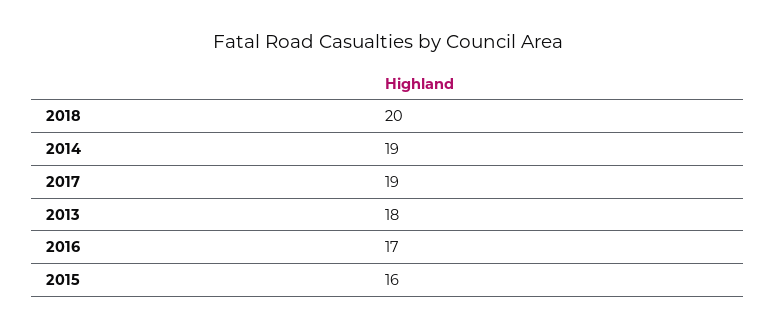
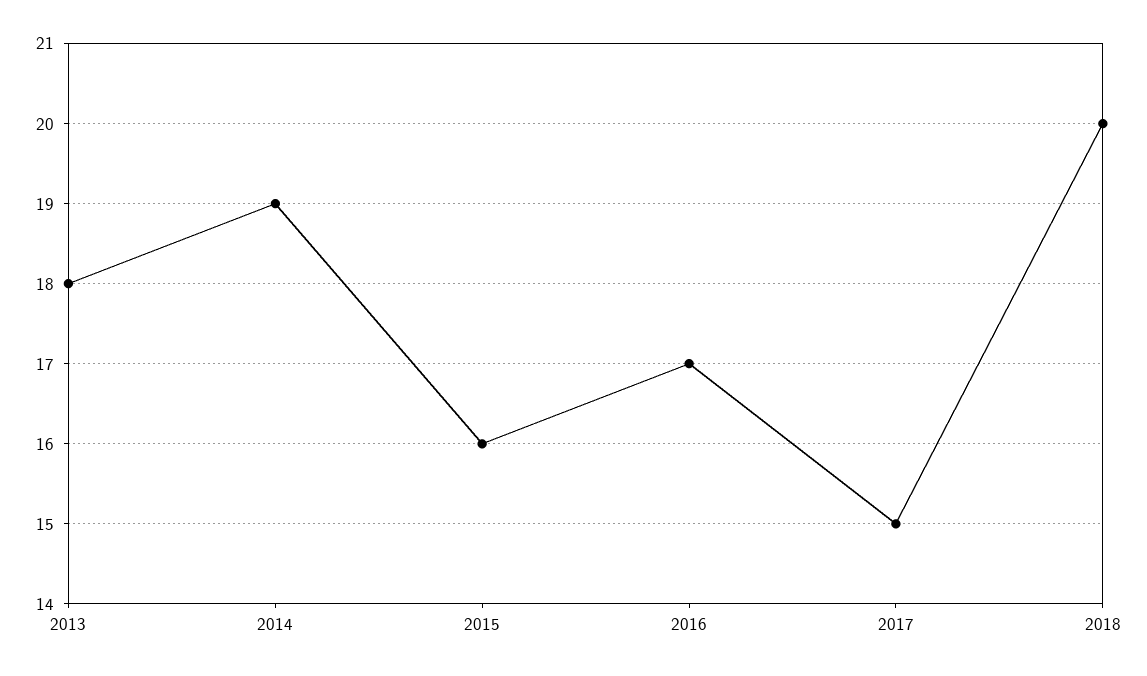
  {
    "2018": 20,
    "2014": 19,
-   "2017": 19,
+   "2017": 15,
    "2013": 18,
    "2016": 17,
    "2015": 16
  }

